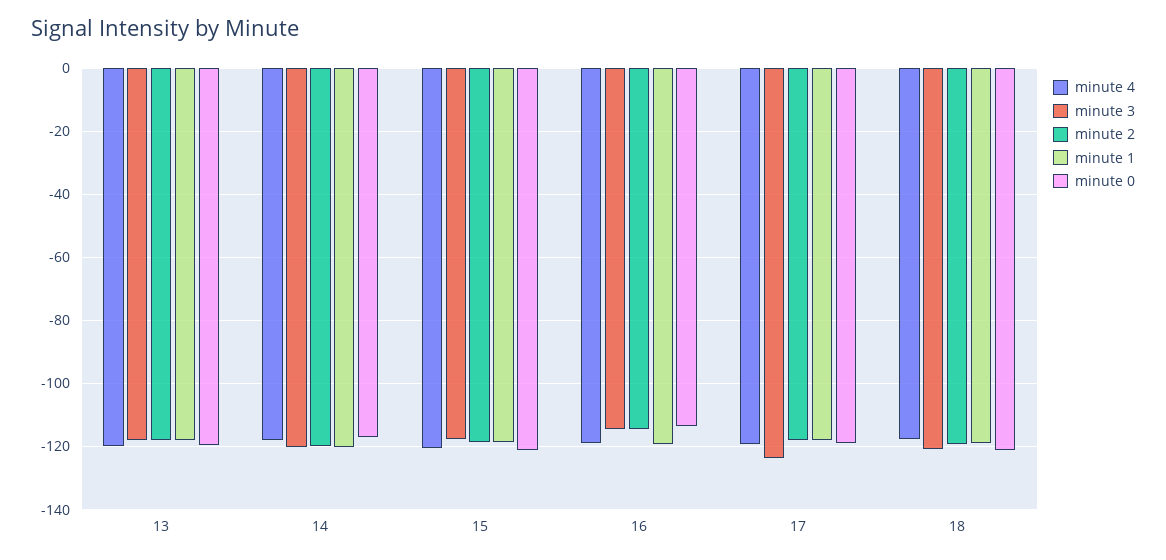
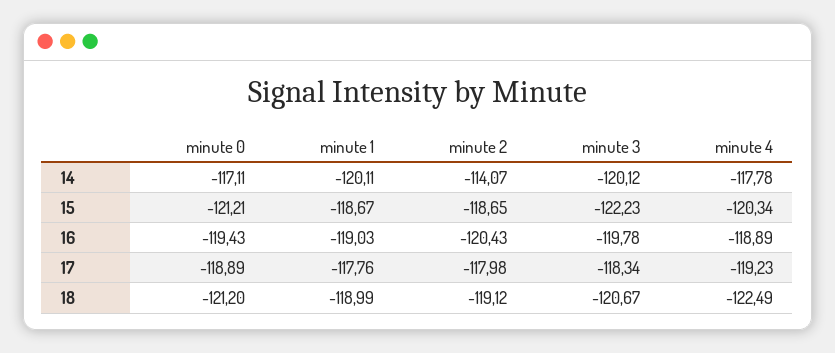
  {
    "minute 4": {
-     "13": -120,
      "14": -117.78,
      "15": -120.34,
      "16": -118.89,
      "17": -119.23,
-     "18": -118
+     "18": -122.49
    },
    "minute 3": {
-     "13": -118,
      "14": -120.12,
-     "15": -118,
+     "15": -122.23,
-     "16": -114,
+     "16": -119.78,
-     "17": -124,
+     "17": -118.34,
      "18": -120.67
    },
    "minute 2": {
-     "13": -118,
-     "14": -120,
+     "14": -114.07,
      "15": -118.65,
-     "16": -114,
+     "16": -120.43,
      "17": -117.98,
      "18": -119.12
    },
    "minute 1": {
-     "13": -118,
      "14": -120.11,
      "15": -118.67,
      "16": -119.03,
      "17": -117.76,
      "18": -118.99
    },
    "minute 0": {
-     "13": -120,
      "14": -117.11,
      "15": -121.21,
-     "16": -114,
+     "16": -119.43,
      "17": -118.89,
      "18": -121.2
    }
  }

